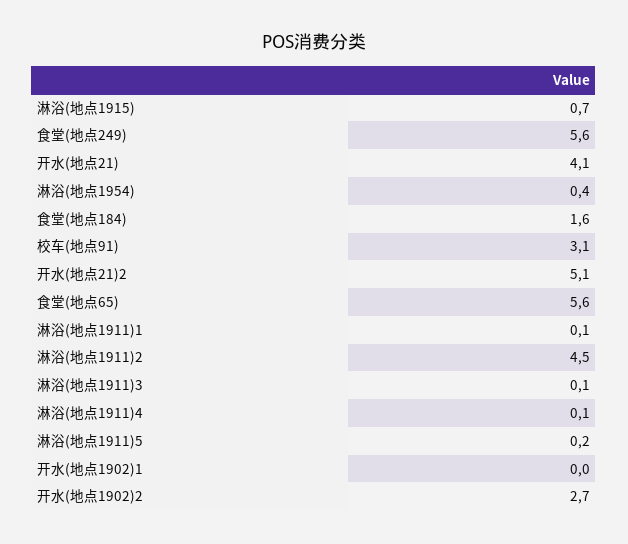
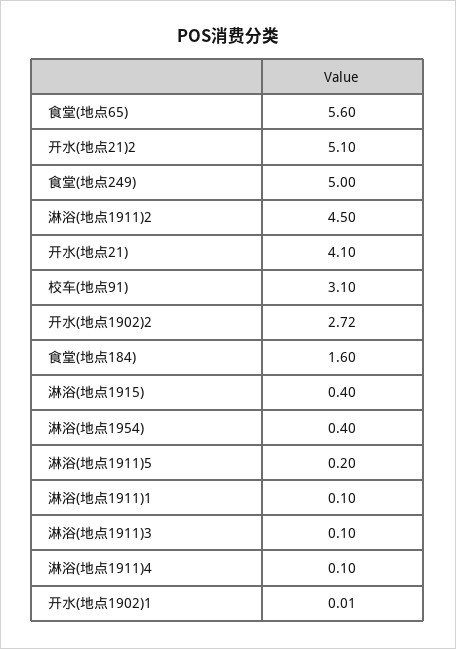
  {
-   "淋浴(地点1915)": 0.7,
+   "淋浴(地点1915)": 0.4,
-   "食堂(地点249)": 5.6,
+   "食堂(地点249)": 5,
    "开水(地点21)": 4.1,
    "淋浴(地点1954)": 0.4,
    "食堂(地点184)": 1.6,
    "校车(地点91)": 3.1,
    "开水(地点21)2": 5.1,
    "食堂(地点65)": 5.6,
    "淋浴(地点1911)1": 0.1,
    "淋浴(地点1911)2": 4.5,
    "淋浴(地点1911)3": 0.1,
    "淋浴(地点1911)4": 0.1,
    "淋浴(地点1911)5": 0.2,
    "开水(地点1902)1": 0.01,
    "开水(地点1902)2": 2.72
  }

